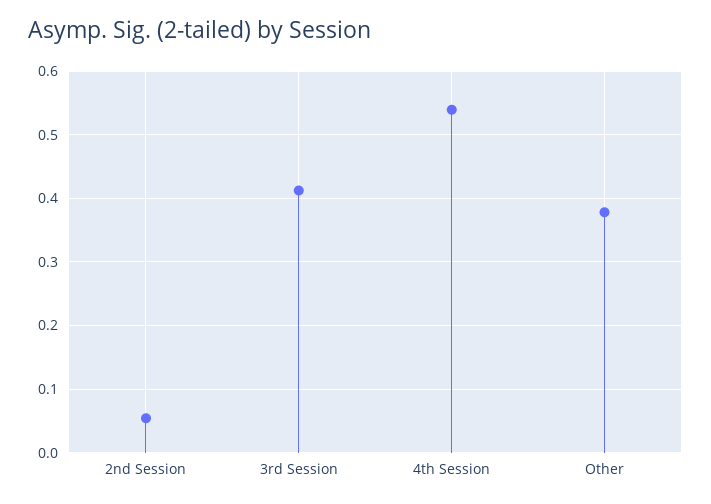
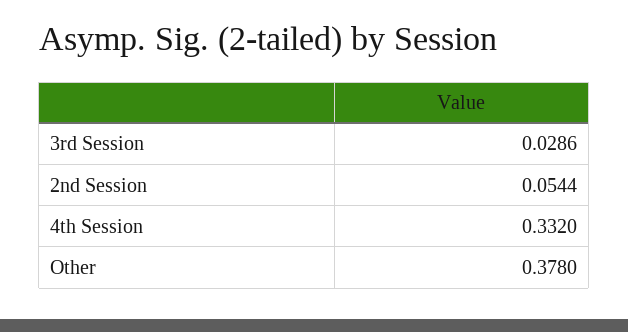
  {
    "2nd Session": 0.0544,
-   "3rd Session": 0.41,
+   "3rd Session": 0.0286,
-   "4th Session": 0.54,
+   "4th Session": 0.332,
    "Other": 0.378
  }

